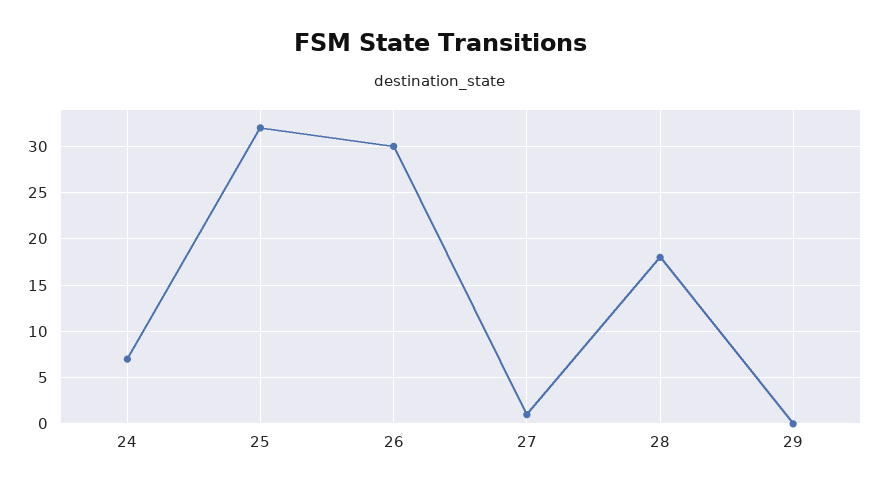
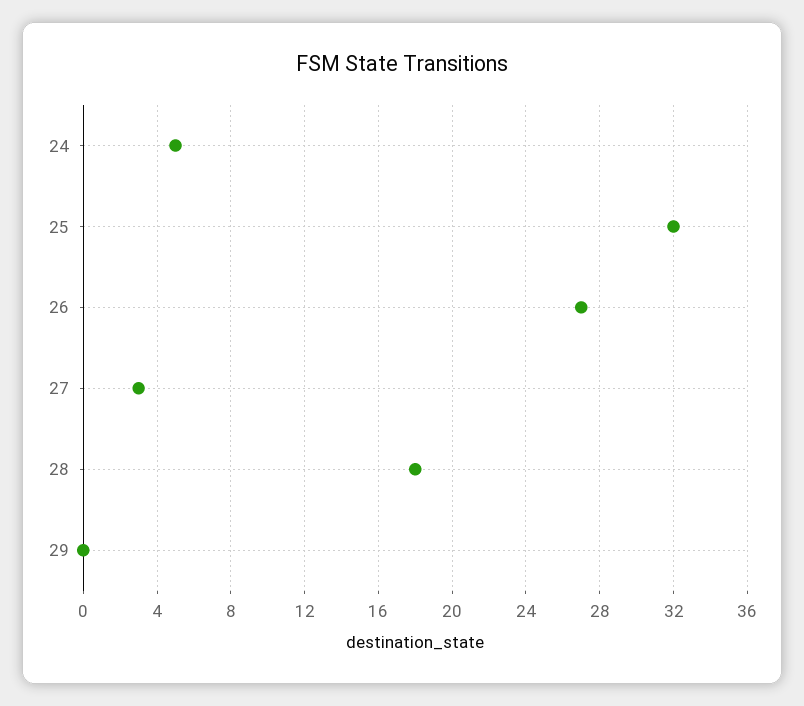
  {
-   "24": 7,
+   "24": 5,
    "25": 32,
-   "26": 30,
+   "26": 27,
-   "27": 1,
+   "27": 3,
    "28": 18,
    "29": 0
  }

